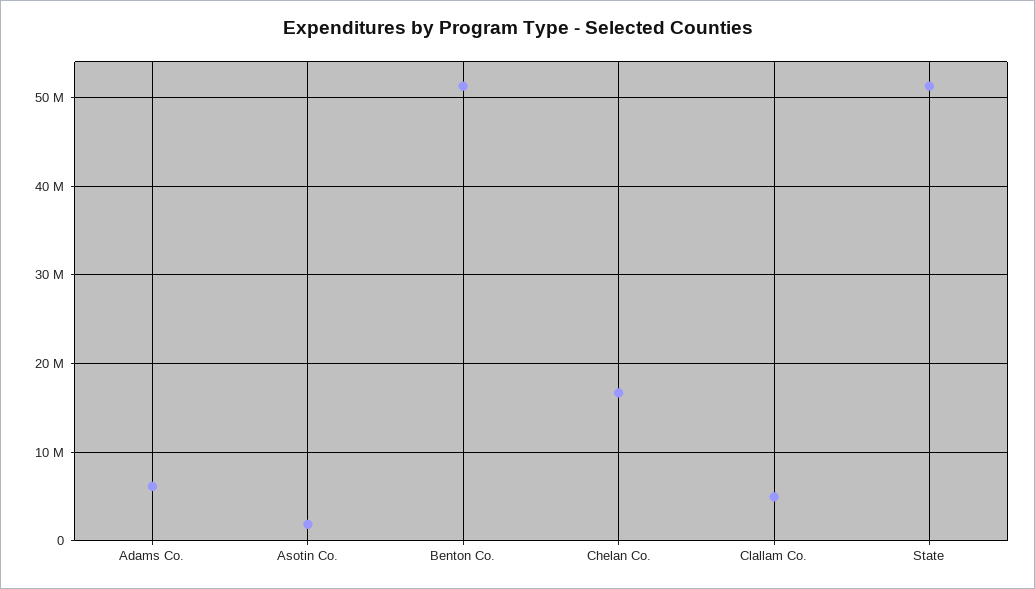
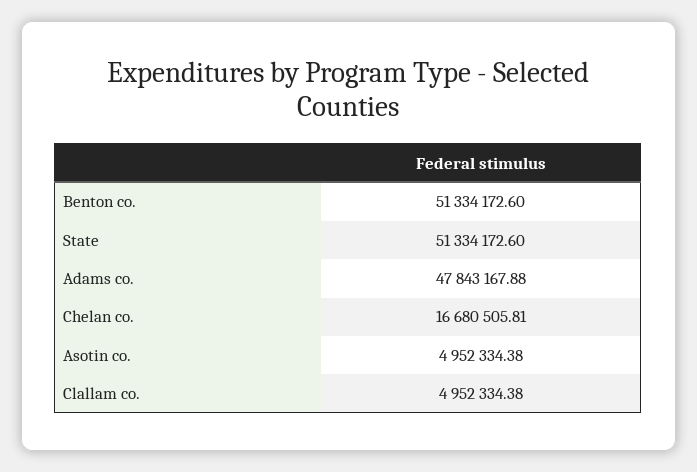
  {
-   "Adams Co.": 6000000,
+   "Adams Co.": 47843167.88,
-   "Asotin Co.": 2000000,
+   "Asotin Co.": 4952334.38,
    "Benton Co.": 51334172.6,
    "Chelan Co.": 16680505.81,
    "Clallam Co.": 4952334.38,
    "State": 51334172.6
  }

